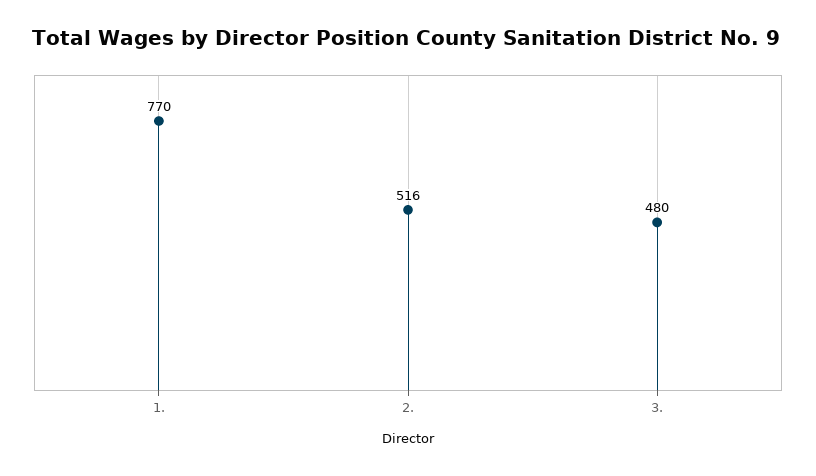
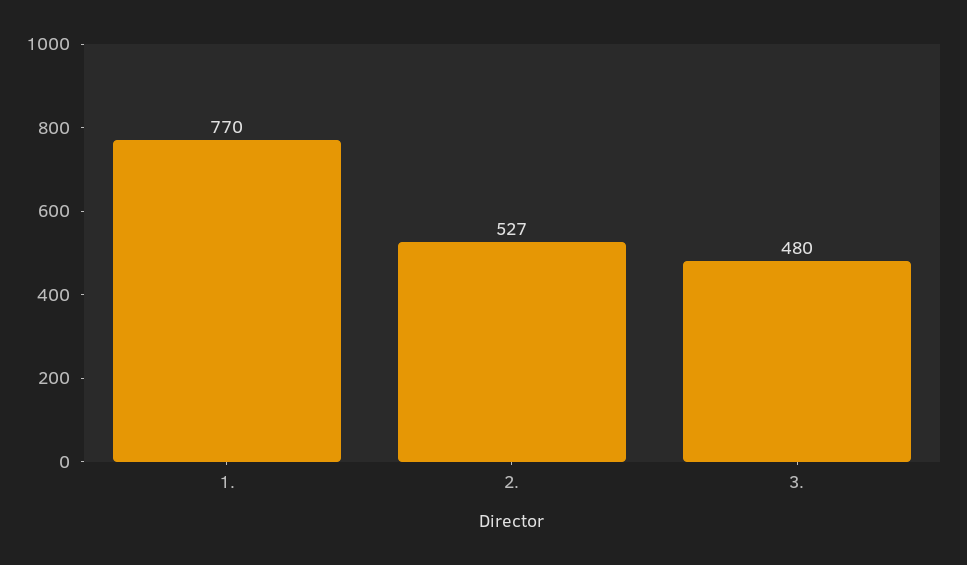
  {
    "1.": 770,
-   "2.": 516,
+   "2.": 527,
    "3.": 480
  }

